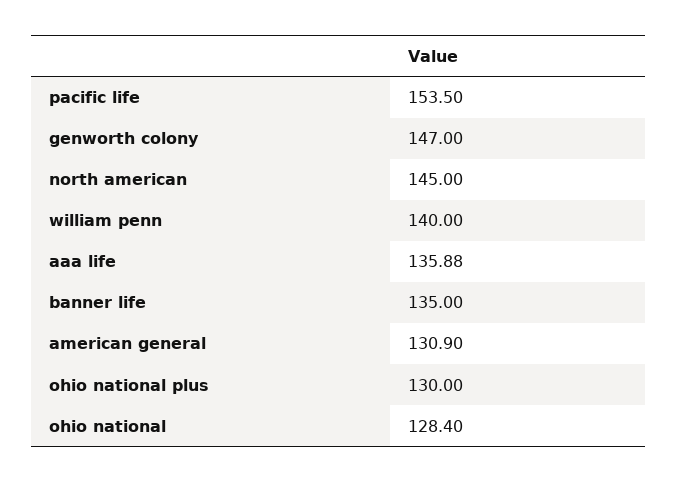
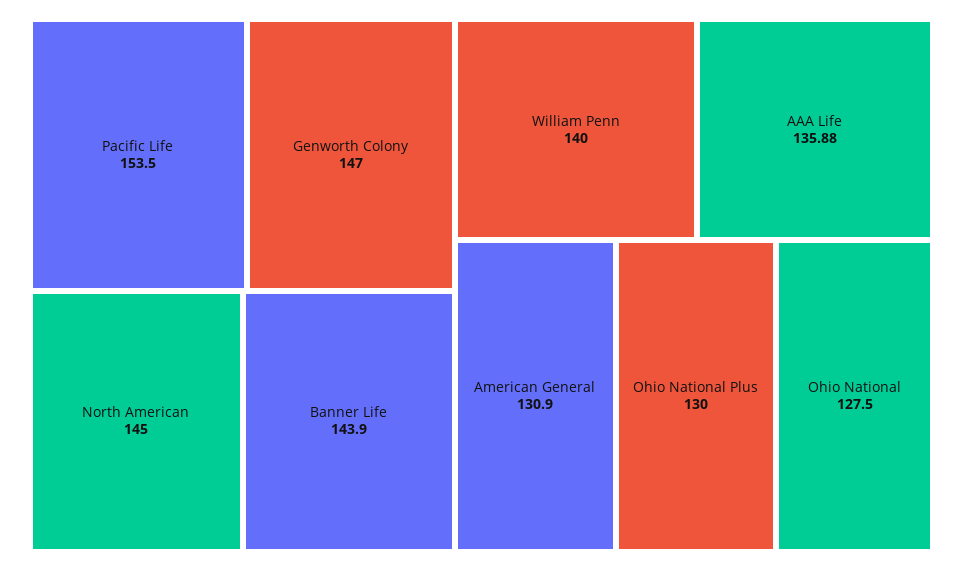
  {
    "pacific life": 153.5,
    "genworth colony": 147,
    "north american": 145,
    "william penn": 140,
    "aaa life": 135.88,
-   "banner life": 135,
+   "banner life": 143.9,
    "american general": 130.9,
    "ohio national plus": 130,
-   "ohio national": 128.4
+   "ohio national": 127.5
  }

